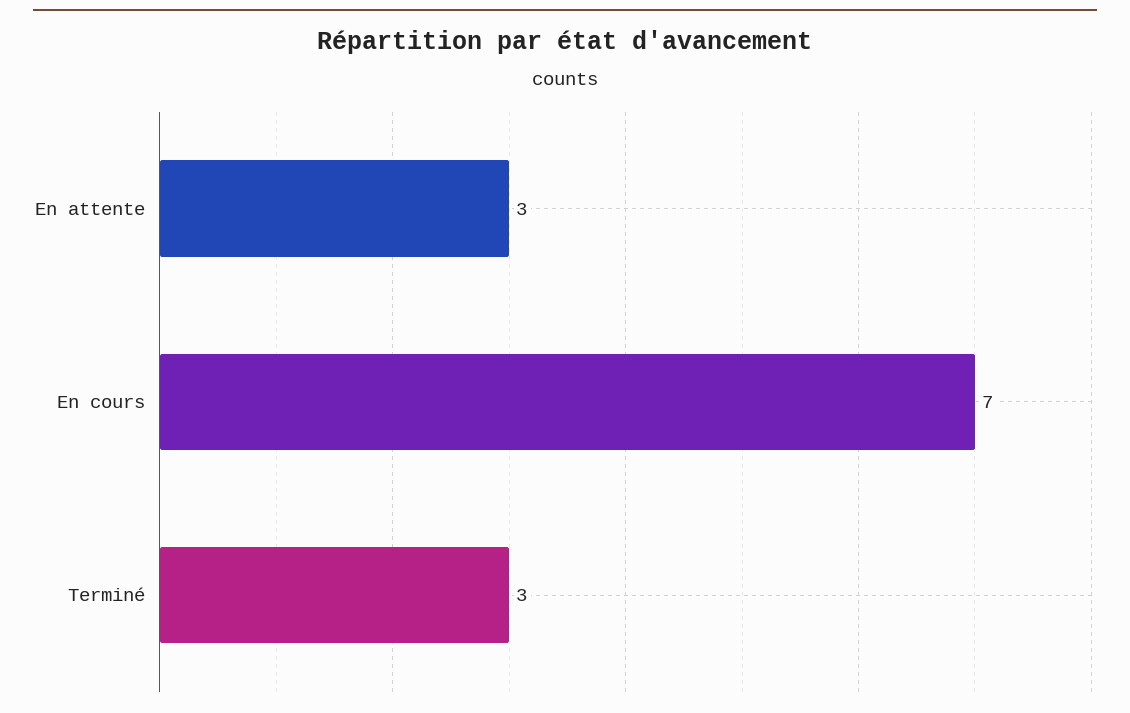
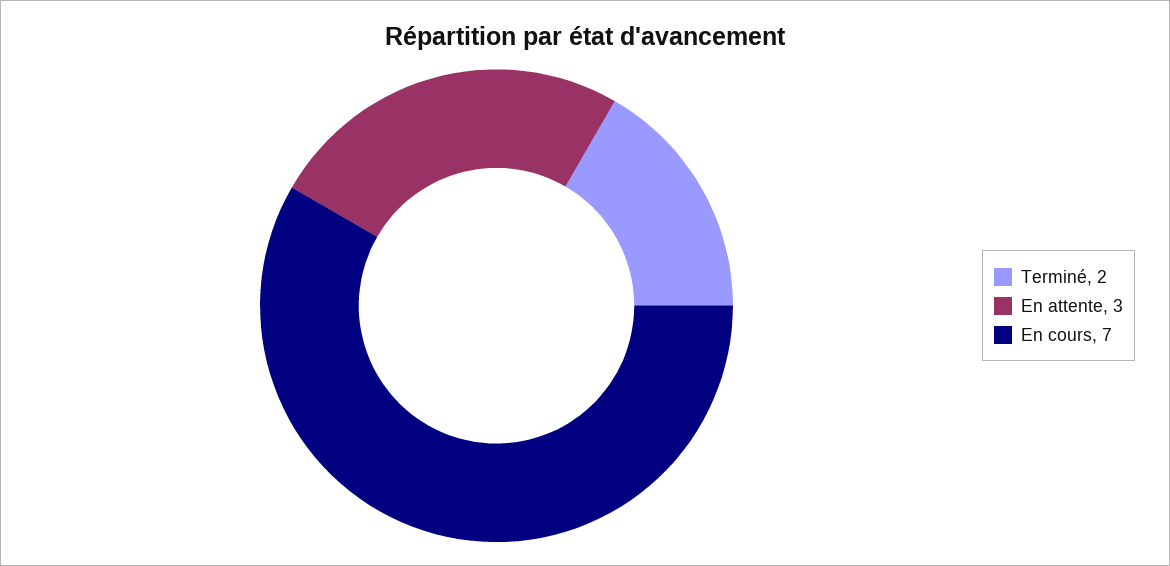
  {
    "En attente": 3,
    "En cours": 7,
-   "Terminé": 3
+   "Terminé": 2
  }

